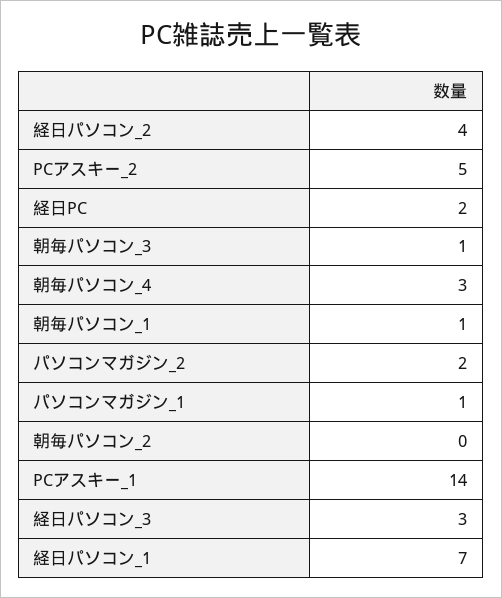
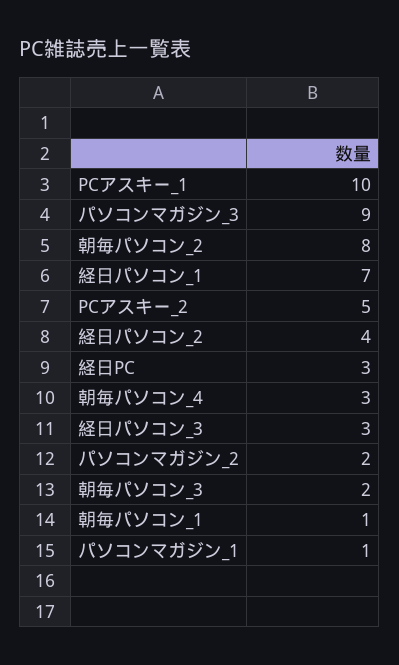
  {
    "経日パソコン_2": 4,
    "PCアスキー_2": 5,
-   "経日PC": 2,
+   "経日PC": 3,
-   "朝毎パソコン_3": 1,
+   "朝毎パソコン_3": 2,
    "朝毎パソコン_4": 3,
    "朝毎パソコン_1": 1,
    "パソコンマガジン_2": 2,
    "パソコンマガジン_1": 1,
-   "朝毎パソコン_2": 0,
+   "朝毎パソコン_2": 8,
-   "PCアスキー_1": 14,
+   "PCアスキー_1": 10,
    "経日パソコン_3": 3,
-   "経日パソコン_1": 7
+   "経日パソコン_1": 7,
+   "パソコンマガジン_3": 9
  }

